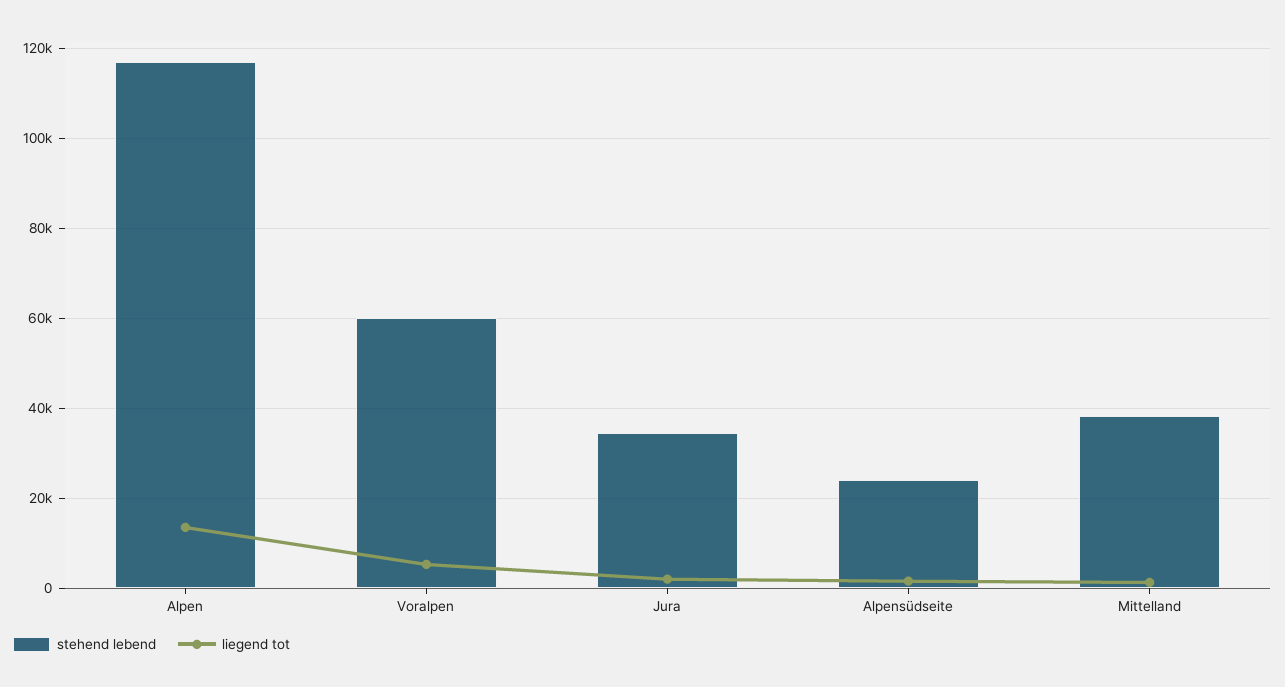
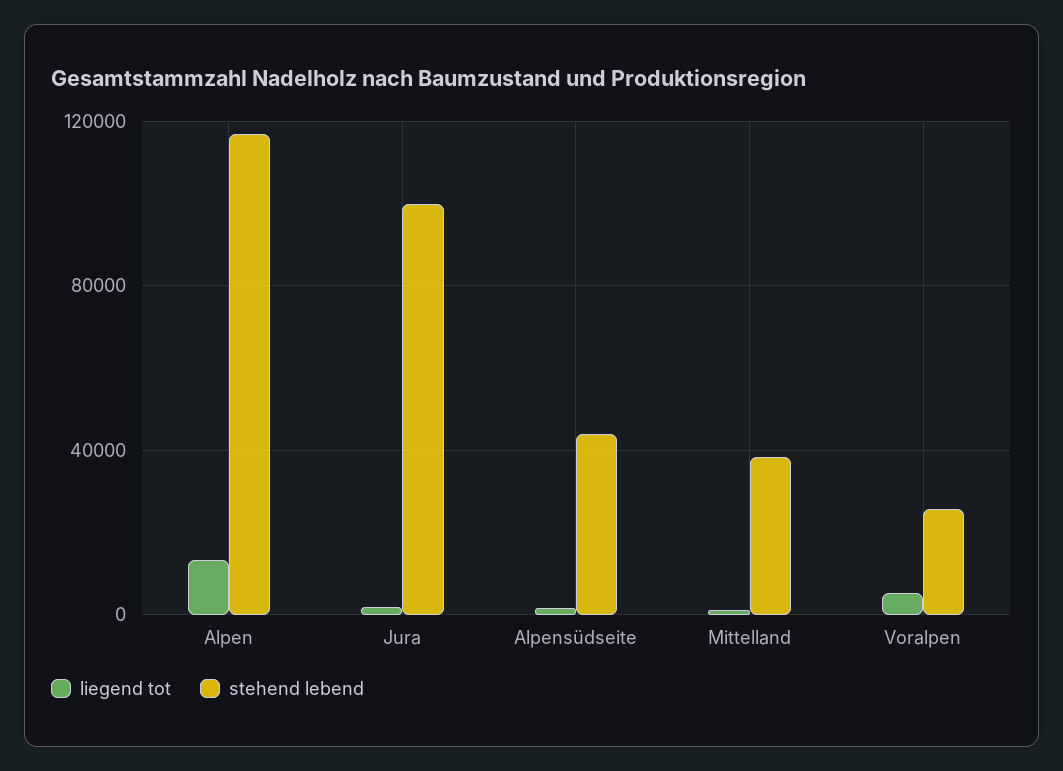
  {
    "stehend lebend": {
      "Alpen": 116000,
-     "Voralpen": 60000,
+     "Voralpen": 25000,
-     "Jura": 34000,
+     "Jura": 100000,
-     "Alpensüdseite": 24000,
+     "Alpensüdseite": 45000,
      "Mittelland": 38000
    },
    "liegend tot": {
      "Alpen": 14000,
      "Voralpen": 6000,
      "Jura": 2000,
      "Alpensüdseite": 2000,
      "Mittelland": 2000
    }
  }

